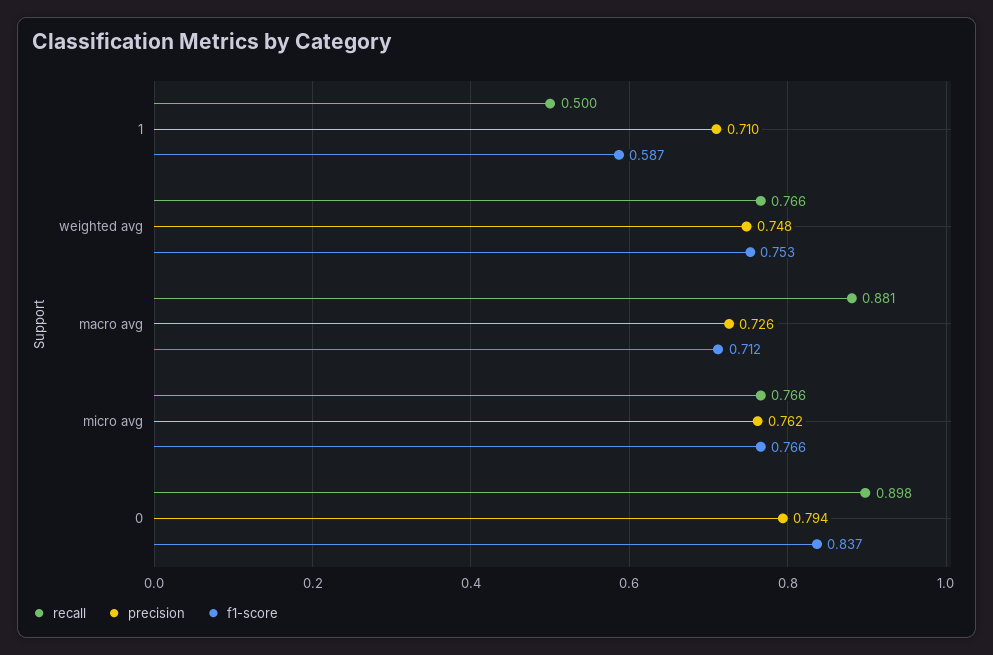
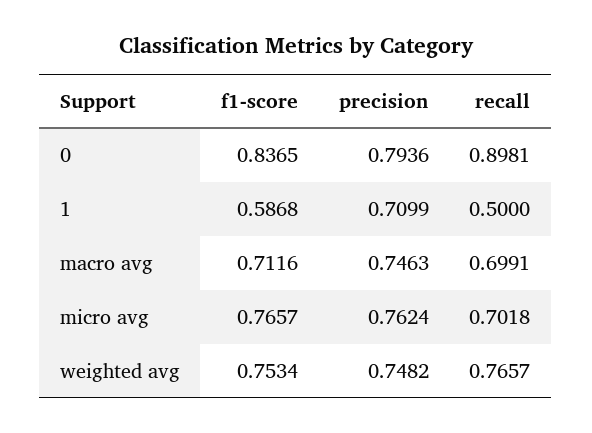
  {
    "recall": {
      "1": 0.5,
      "weighted avg": 0.7657,
-     "macro avg": 0.881,
+     "macro avg": 0.6991,
-     "micro avg": 0.766,
+     "micro avg": 0.7018,
      "0": 0.8981
    },
    "precision": {
      "1": 0.7099,
      "weighted avg": 0.7482,
-     "macro avg": 0.726,
+     "macro avg": 0.7463,
      "micro avg": 0.7624,
      "0": 0.7936
    },
    "f1-score": {
      "1": 0.5868,
      "weighted avg": 0.7534,
      "macro avg": 0.7116,
      "micro avg": 0.7657,
      "0": 0.8365
    }
  }

